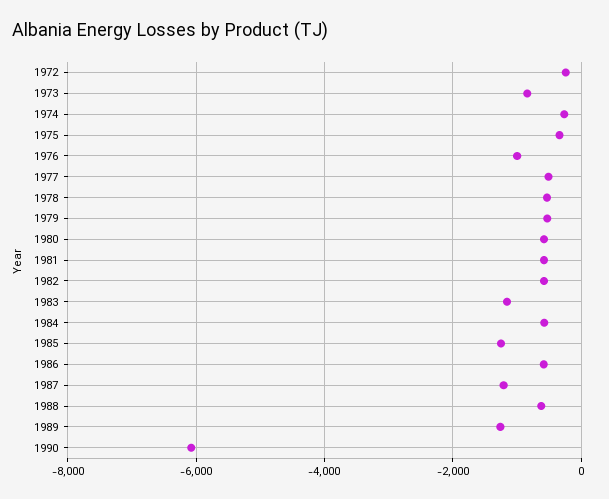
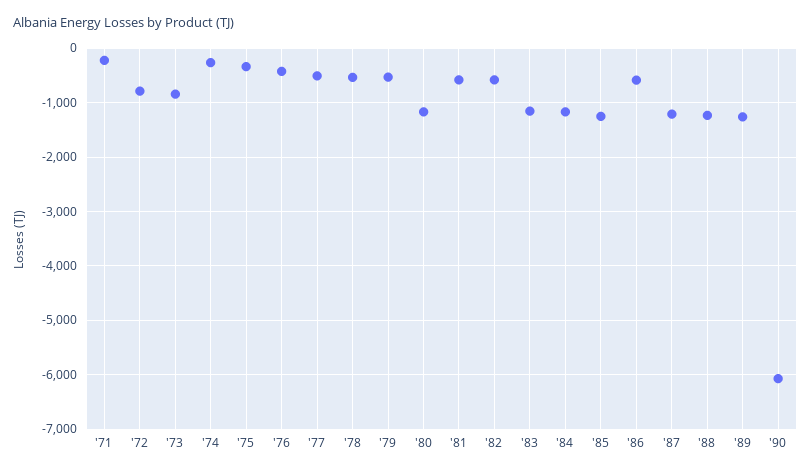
  {
-   "1972": -200,
+   "1972": -800,
    "1973": -800,
    "1974": -200,
    "1975": -400,
-   "1976": -1000,
+   "1976": -400,
    "1977": -600,
    "1978": -600,
    "1979": -600,
-   "1980": -600,
+   "1980": -1200,
    "1981": -600,
    "1982": -600,
    "1983": -1200,
-   "1984": -600,
+   "1984": -1200,
    "1985": -1200,
    "1986": -600,
    "1987": -1200,
-   "1988": -600,
+   "1988": -1200,
    "1989": -1200,
-   "1990": -6000
+   "1990": -6000,
+   "'71": -200
  }

